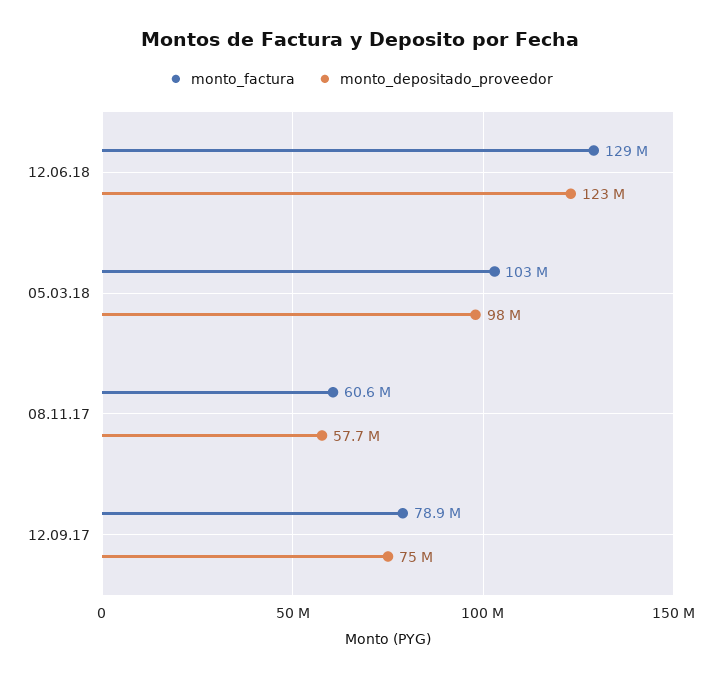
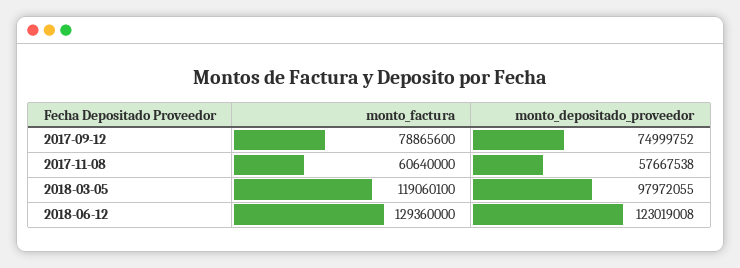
  {
    "monto_factura": {
      "12.06.18": 129360000,
-     "05.03.18": 103000000,
+     "05.03.18": 119060100,
      "08.11.17": 60640000,
      "12.09.17": 78865600
    },
    "monto_depositado_proveedor": {
      "12.06.18": 123019008,
      "05.03.18": 97972055,
      "08.11.17": 57667538,
      "12.09.17": 74999752
    }
  }

